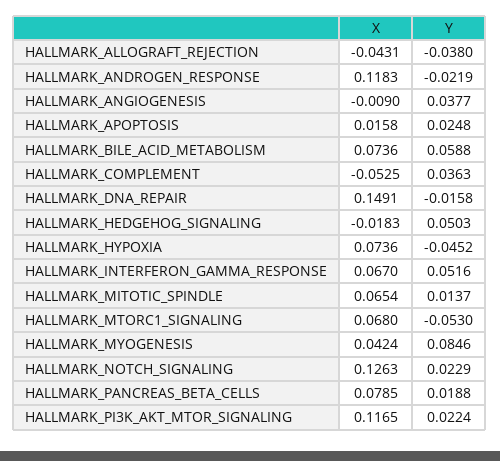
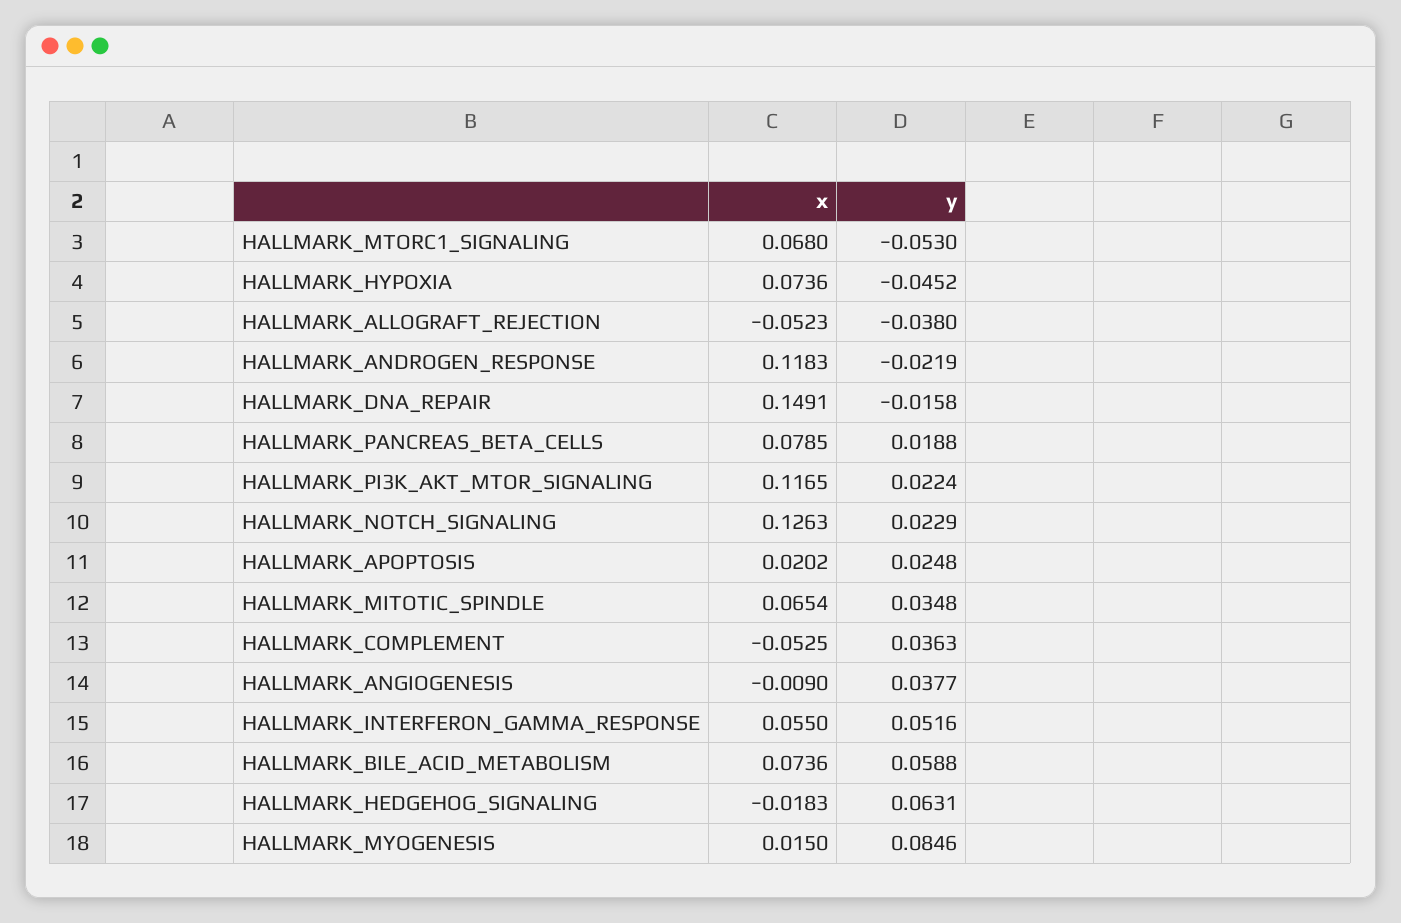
  {
    "X": {
-     "HALLMARK_ALLOGRAFT_REJECTION": -0.0431,
+     "HALLMARK_ALLOGRAFT_REJECTION": -0.0523,
      "HALLMARK_ANDROGEN_RESPONSE": 0.1183,
      "HALLMARK_ANGIOGENESIS": -0.009,
-     "HALLMARK_APOPTOSIS": 0.0158,
+     "HALLMARK_APOPTOSIS": 0.0202,
      "HALLMARK_BILE_ACID_METABOLISM": 0.0736,
      "HALLMARK_COMPLEMENT": -0.0525,
      "HALLMARK_DNA_REPAIR": 0.1491,
      "HALLMARK_HEDGEHOG_SIGNALING": -0.0183,
      "HALLMARK_HYPOXIA": 0.0736,
-     "HALLMARK_INTERFERON_GAMMA_RESPONSE": 0.067,
+     "HALLMARK_INTERFERON_GAMMA_RESPONSE": 0.055,
      "HALLMARK_MITOTIC_SPINDLE": 0.0654,
      "HALLMARK_MTORC1_SIGNALING": 0.068,
-     "HALLMARK_MYOGENESIS": 0.0424,
+     "HALLMARK_MYOGENESIS": 0.015,
      "HALLMARK_NOTCH_SIGNALING": 0.1263,
      "HALLMARK_PANCREAS_BETA_CELLS": 0.0785,
      "HALLMARK_PI3K_AKT_MTOR_SIGNALING": 0.1165
    },
    "Y": {
      "HALLMARK_ALLOGRAFT_REJECTION": -0.038,
      "HALLMARK_ANDROGEN_RESPONSE": -0.0219,
      "HALLMARK_ANGIOGENESIS": 0.0377,
      "HALLMARK_APOPTOSIS": 0.0248,
      "HALLMARK_BILE_ACID_METABOLISM": 0.0588,
      "HALLMARK_COMPLEMENT": 0.0363,
      "HALLMARK_DNA_REPAIR": -0.0158,
-     "HALLMARK_HEDGEHOG_SIGNALING": 0.0503,
+     "HALLMARK_HEDGEHOG_SIGNALING": 0.0631,
      "HALLMARK_HYPOXIA": -0.0452,
      "HALLMARK_INTERFERON_GAMMA_RESPONSE": 0.0516,
-     "HALLMARK_MITOTIC_SPINDLE": 0.0137,
+     "HALLMARK_MITOTIC_SPINDLE": 0.0348,
      "HALLMARK_MTORC1_SIGNALING": -0.053,
      "HALLMARK_MYOGENESIS": 0.0846,
      "HALLMARK_NOTCH_SIGNALING": 0.0229,
      "HALLMARK_PANCREAS_BETA_CELLS": 0.0188,
      "HALLMARK_PI3K_AKT_MTOR_SIGNALING": 0.0224
    }
  }

